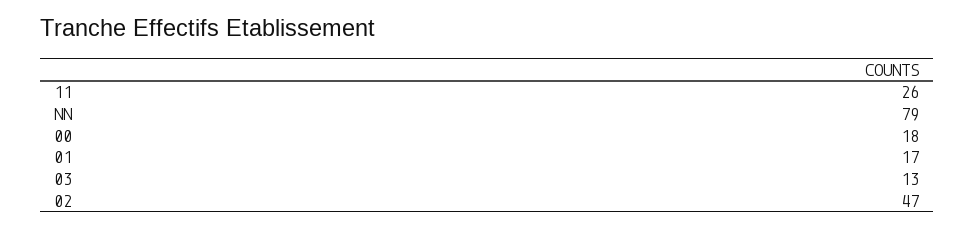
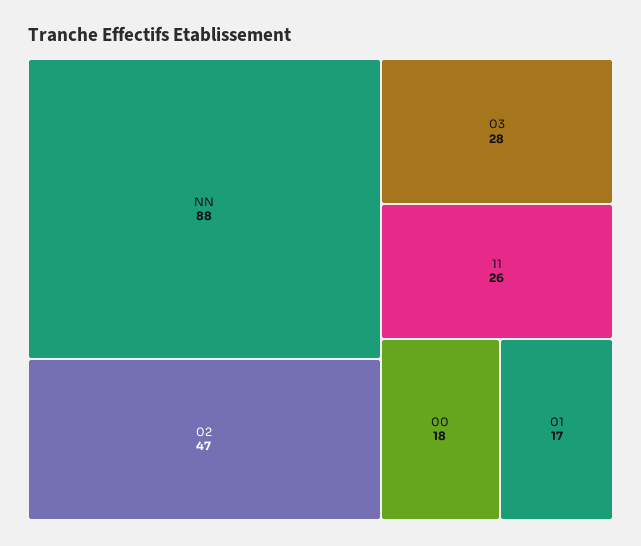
  {
    "11": 26,
-   "NN": 79,
+   "NN": 88,
    "00": 18,
    "01": 17,
-   "03": 13,
+   "03": 28,
    "02": 47
  }

